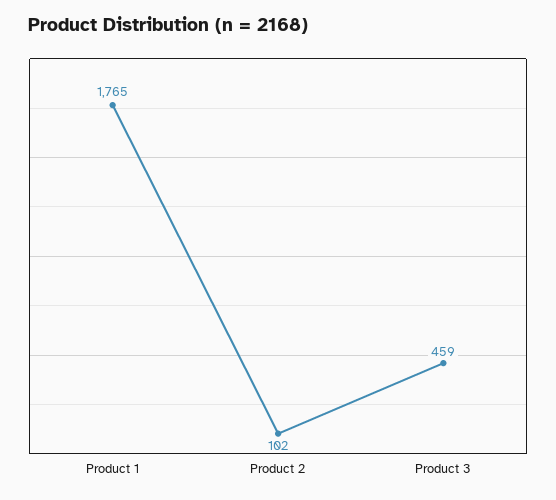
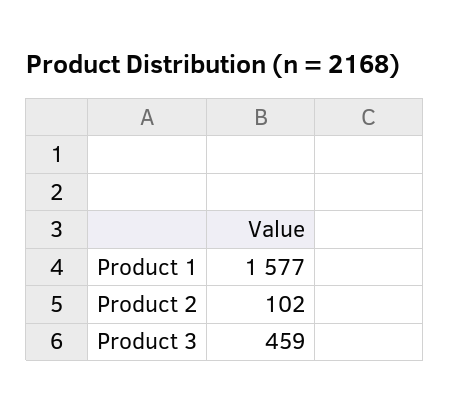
  {
-   "Product 1": 1765,
+   "Product 1": 1577,
    "Product 2": 102,
    "Product 3": 459
  }

